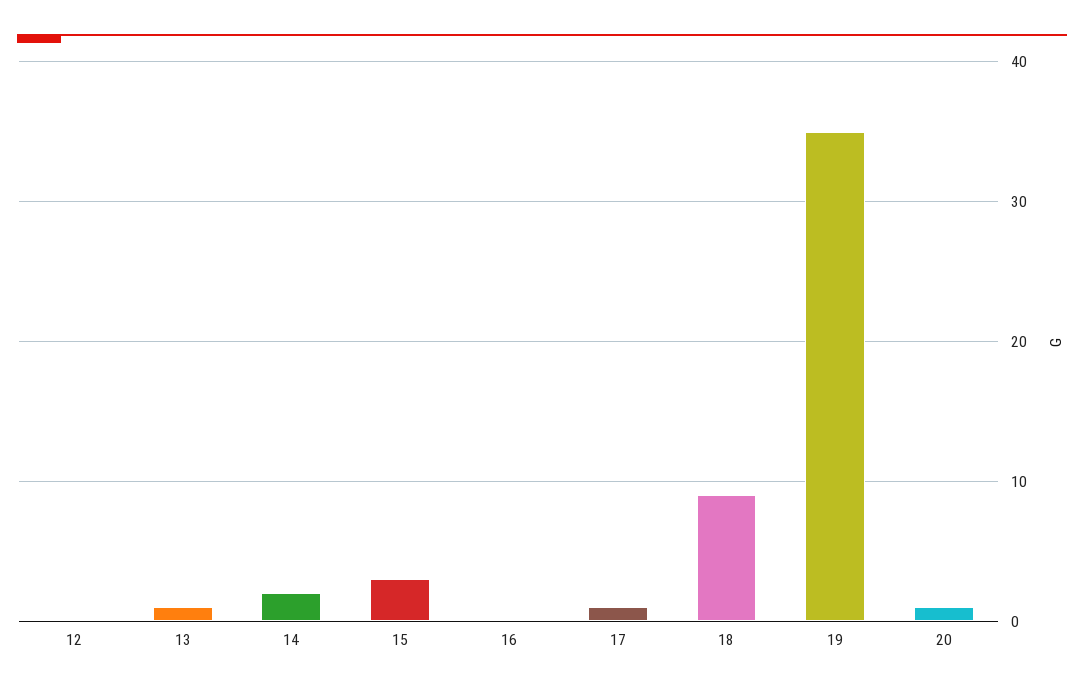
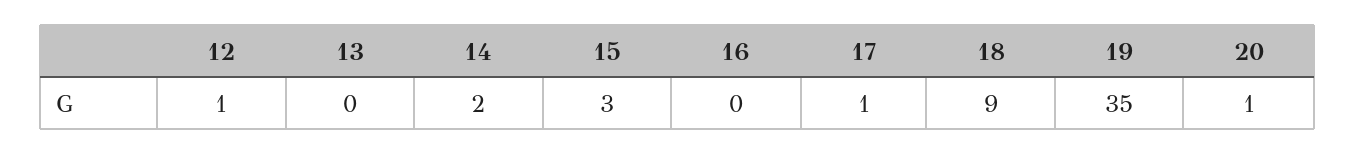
  {
-   "12": 0,
+   "12": 1,
-   "13": 1,
+   "13": 0,
    "14": 2,
    "15": 3,
    "16": 0,
    "17": 1,
    "18": 9,
    "19": 35,
    "20": 1
  }

